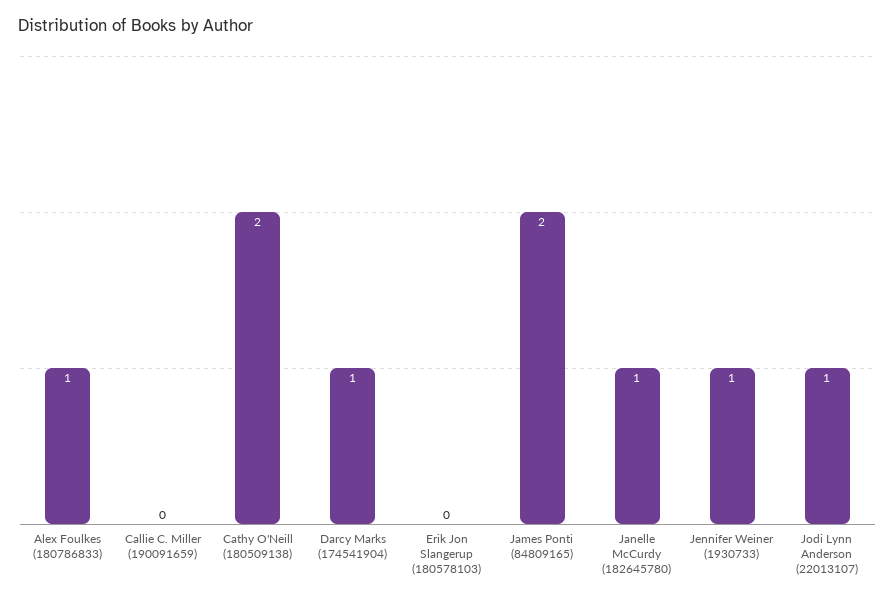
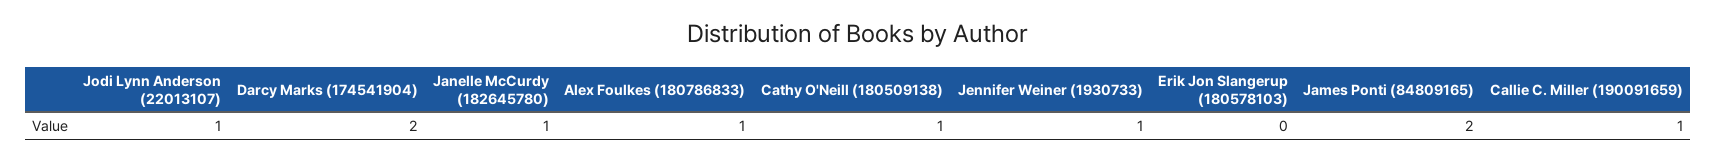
  {
    "Alex Foulkes (180786833)": 1,
-   "Callie C. Miller (190091659)": 0,
+   "Callie C. Miller (190091659)": 1,
-   "Cathy O'Neill (180509138)": 2,
+   "Cathy O'Neill (180509138)": 1,
-   "Darcy Marks (174541904)": 1,
+   "Darcy Marks (174541904)": 2,
    "Erik Jon Slangerup (180578103)": 0,
    "James Ponti (84809165)": 2,
    "Janelle McCurdy (182645780)": 1,
    "Jennifer Weiner (1930733)": 1,
    "Jodi Lynn Anderson (22013107)": 1
  }

